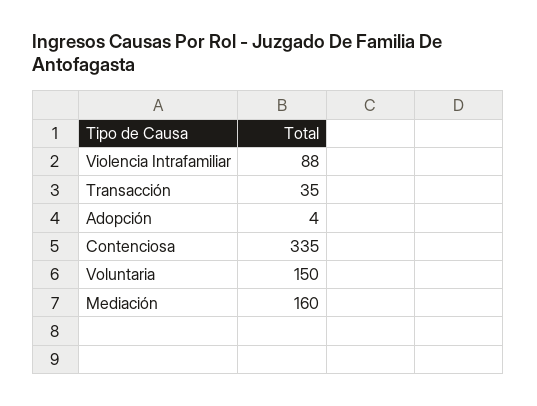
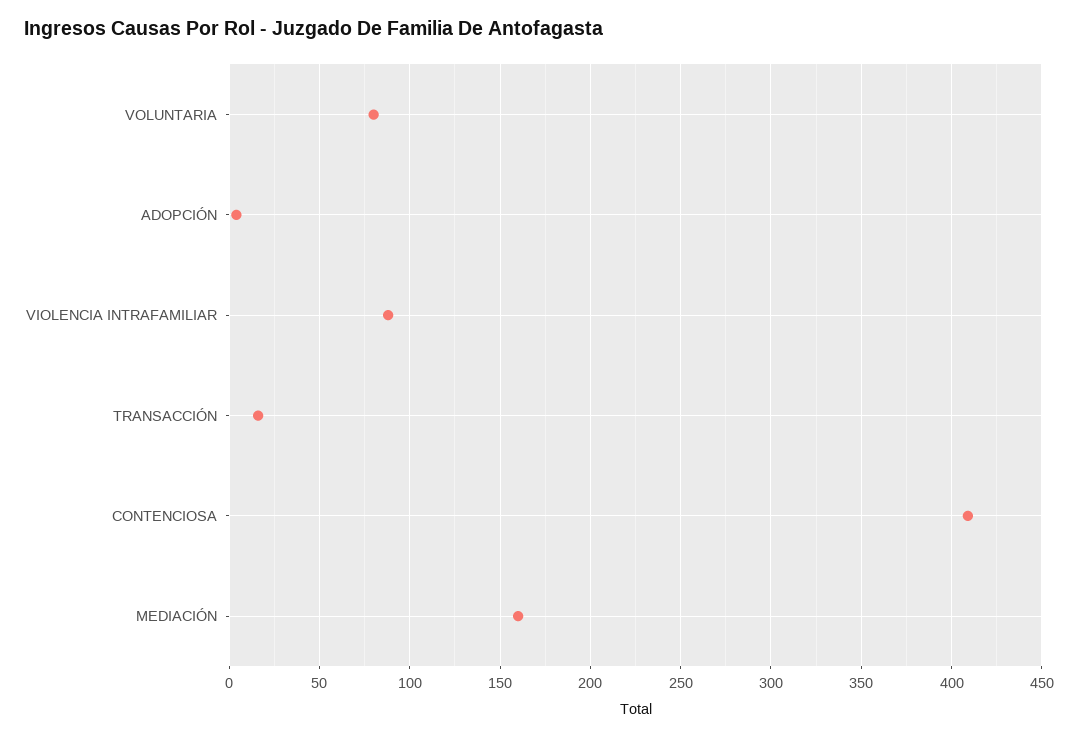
  {
    "Violencia Intrafamiliar": 88,
-   "Transacción": 35,
+   "Transacción": 15,
    "Adopción": 4,
-   "Contenciosa": 335,
+   "Contenciosa": 410,
-   "Voluntaria": 150,
+   "Voluntaria": 80,
    "Mediación": 160
  }

